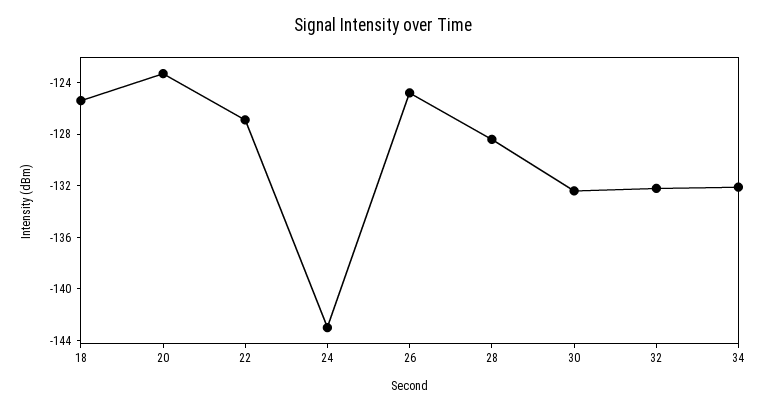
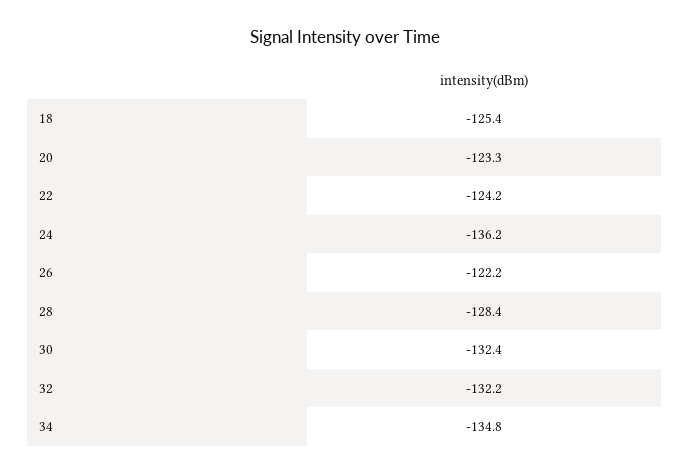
  {
    "18": -125.4,
    "20": -123.3,
-   "22": -127,
+   "22": -124.2,
-   "24": -143,
+   "24": -136.2,
-   "26": -125,
+   "26": -122.2,
    "28": -128.4,
    "30": -132.4,
    "32": -132.2,
-   "34": -132
+   "34": -134.8
  }

